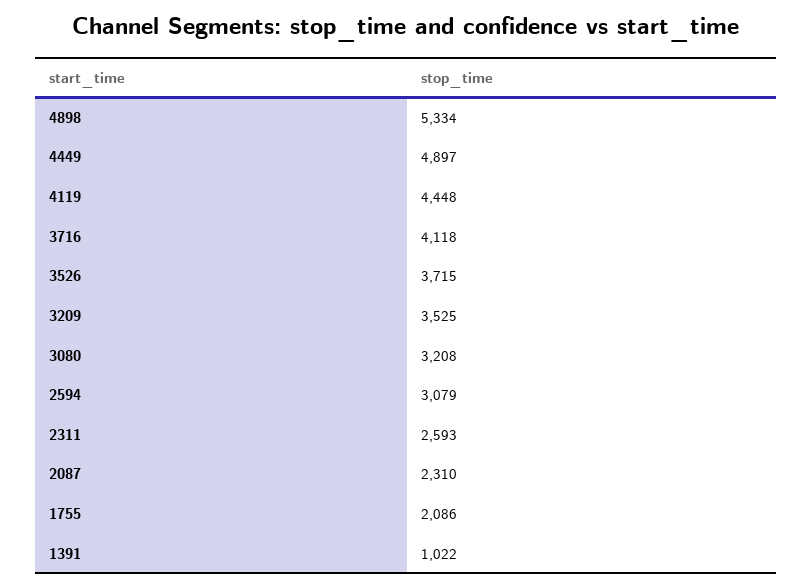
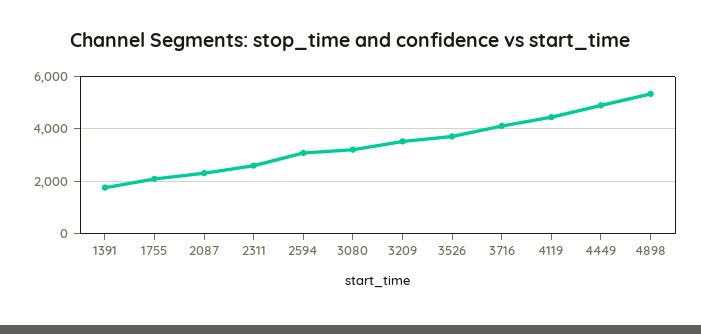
  {
    "4898": 5334,
    "4449": 4897,
    "4119": 4448,
    "3716": 4118,
    "3526": 3715,
    "3209": 3525,
    "3080": 3208,
    "2594": 3079,
    "2311": 2593,
    "2087": 2310,
    "1755": 2086,
-   "1391": 1022
+   "1391": 1750
  }

